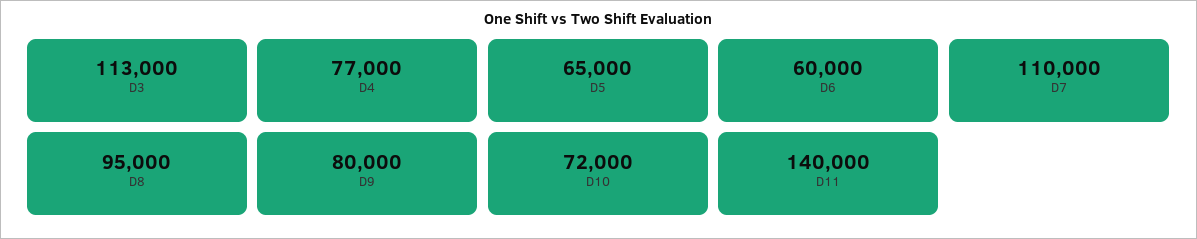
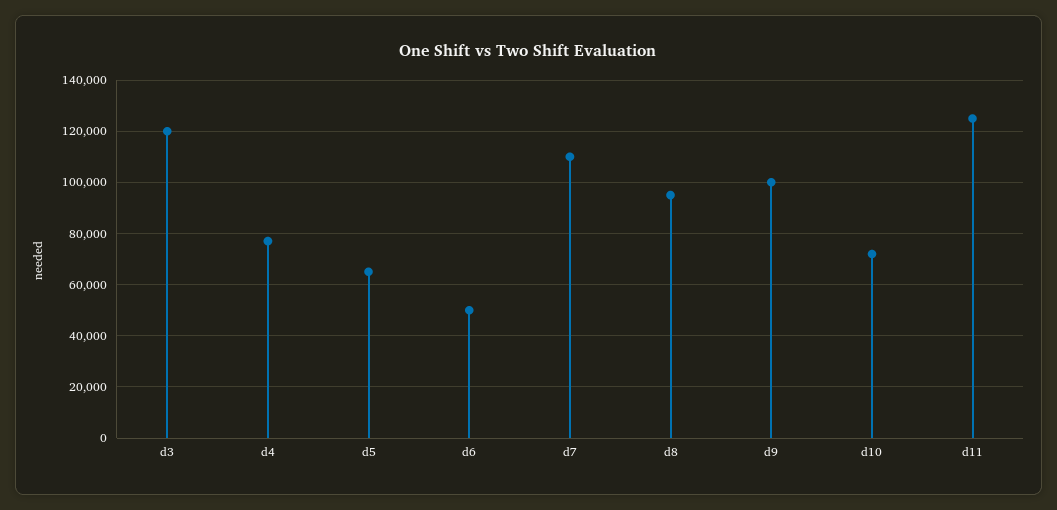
  {
-   "D3": 113000,
+   "D3": 120000,
    "D4": 77000,
    "D5": 65000,
-   "D6": 60000,
+   "D6": 50000,
    "D7": 110000,
    "D8": 95000,
-   "D9": 80000,
+   "D9": 100000,
    "D10": 72000,
-   "D11": 140000
+   "D11": 125000
  }

